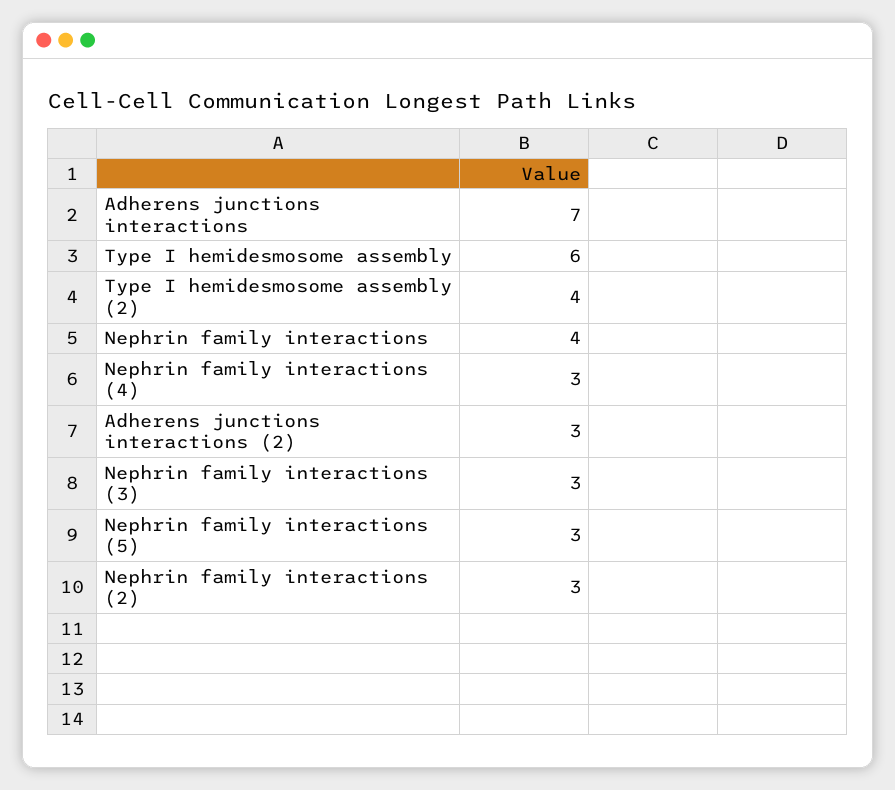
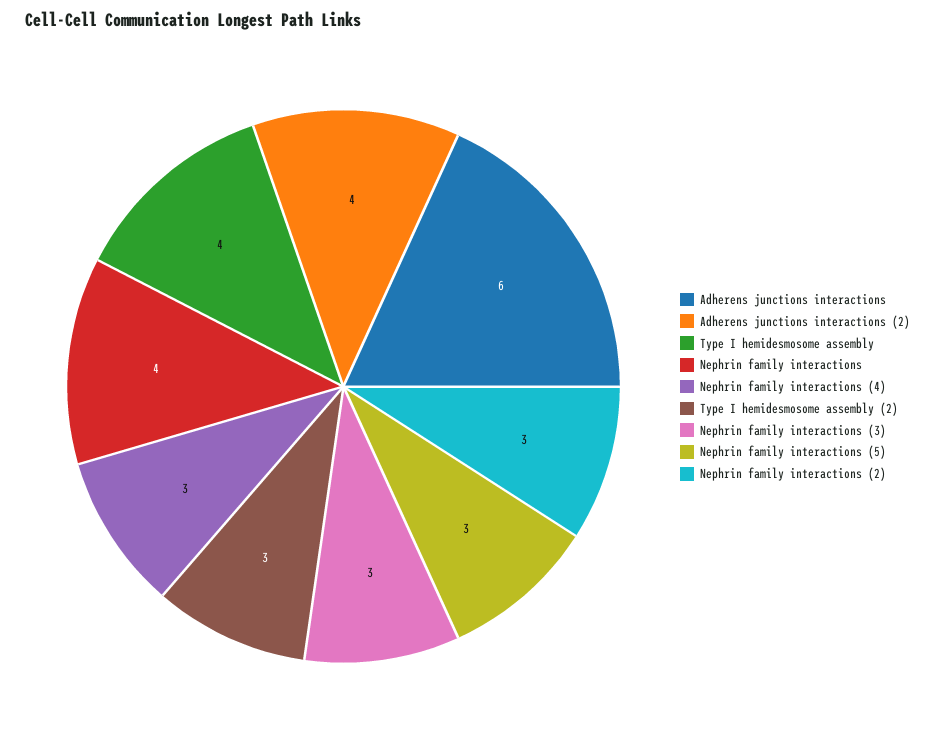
  {
-   "Adherens junctions interactions": 7,
+   "Adherens junctions interactions": 6,
-   "Type I hemidesmosome assembly": 6,
+   "Type I hemidesmosome assembly": 4,
-   "Type I hemidesmosome assembly (2)": 4,
+   "Type I hemidesmosome assembly (2)": 3,
    "Nephrin family interactions": 4,
    "Nephrin family interactions (4)": 3,
-   "Adherens junctions interactions (2)": 3,
+   "Adherens junctions interactions (2)": 4,
    "Nephrin family interactions (3)": 3,
    "Nephrin family interactions (5)": 3,
    "Nephrin family interactions (2)": 3
  }

